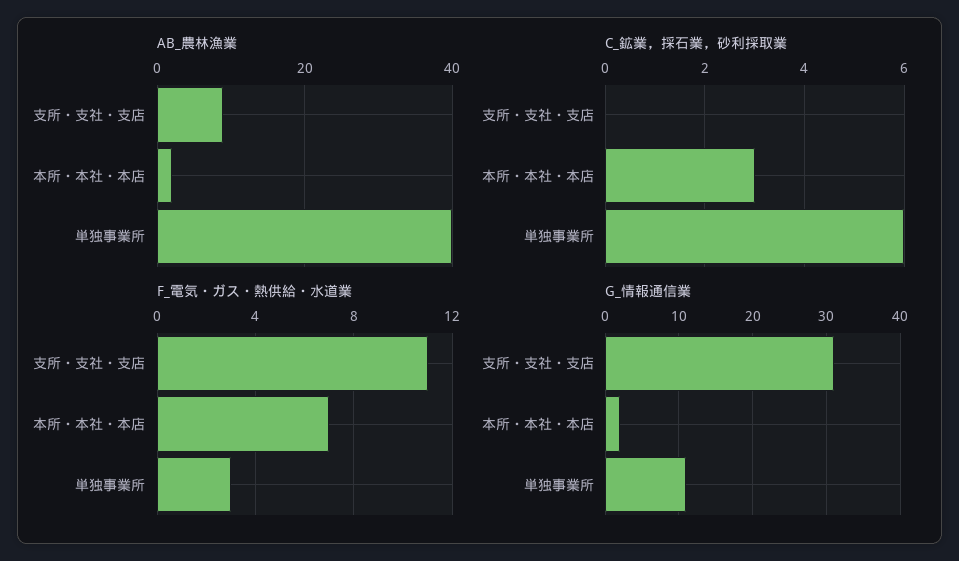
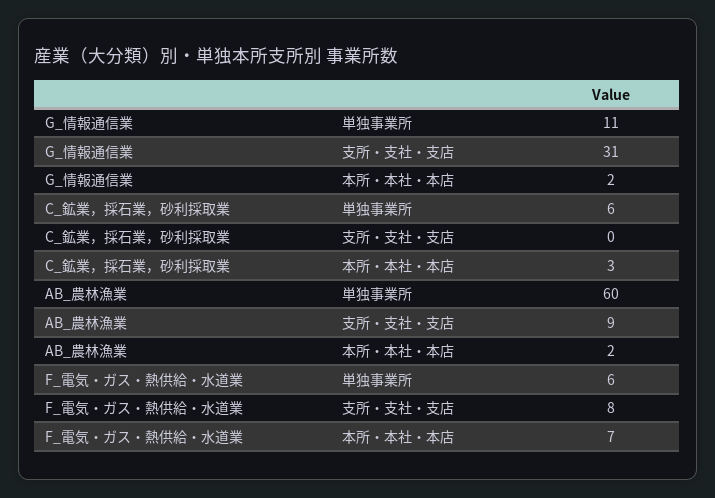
  {
    "AB_農林漁業": {
      "支所・支社・支店": 9,
      "本所・本社・本店": 2,
-     "単独事業所": 40
+     "単独事業所": 60
    },
    "C_鉱業，採石業，砂利採取業": {
      "支所・支社・支店": 0,
      "本所・本社・本店": 3,
      "単独事業所": 6
    },
    "F_電気・ガス・熱供給・水道業": {
-     "支所・支社・支店": 11,
+     "支所・支社・支店": 8,
      "本所・本社・本店": 7,
-     "単独事業所": 3
+     "単独事業所": 6
    },
    "G_情報通信業": {
      "支所・支社・支店": 31,
      "本所・本社・本店": 2,
      "単独事業所": 11
    }
  }

